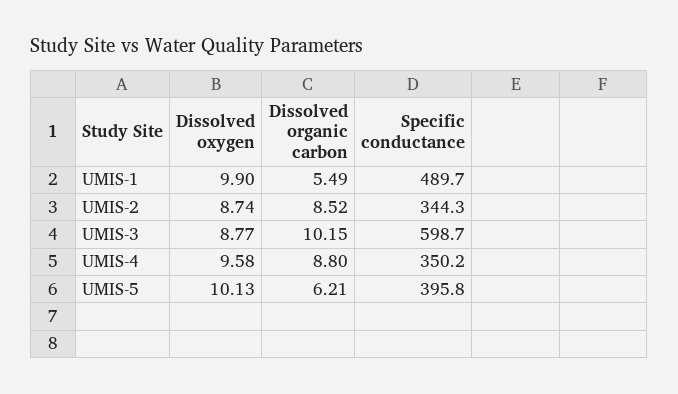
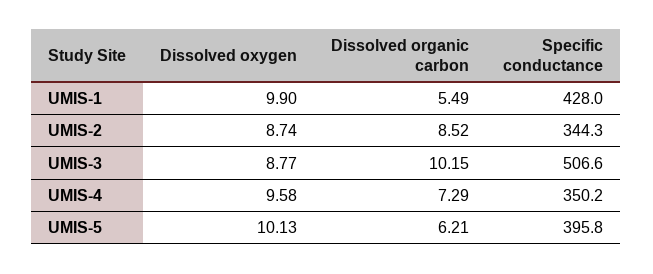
  {
    "Dissolved oxygen": {
      "UMIS-1": 9.9,
      "UMIS-2": 8.74,
      "UMIS-3": 8.77,
      "UMIS-4": 9.58,
      "UMIS-5": 10.13
    },
    "Dissolved organic carbon": {
      "UMIS-1": 5.49,
      "UMIS-2": 8.52,
      "UMIS-3": 10.15,
-     "UMIS-4": 8.8,
+     "UMIS-4": 7.29,
      "UMIS-5": 6.21
    },
    "Specific conductance": {
-     "UMIS-1": 489.7,
+     "UMIS-1": 428,
      "UMIS-2": 344.3,
-     "UMIS-3": 598.7,
+     "UMIS-3": 506.6,
      "UMIS-4": 350.2,
      "UMIS-5": 395.8
    }
  }

